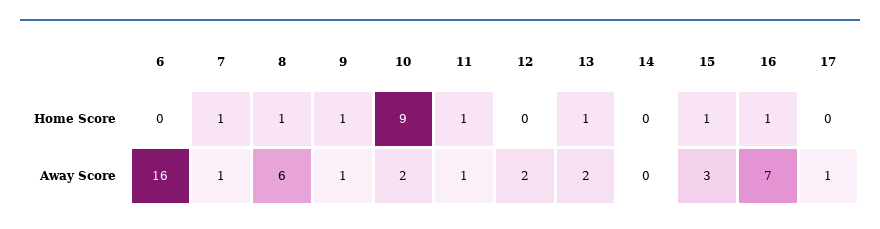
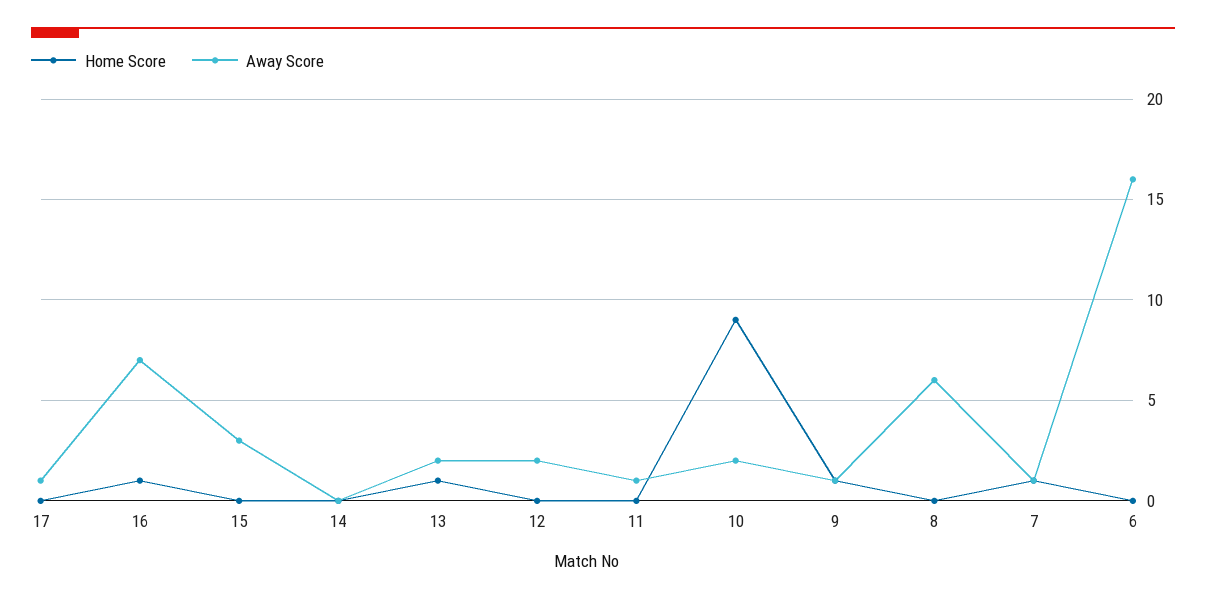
  {
    "Home Score": {
      "6": 0,
      "7": 1,
-     "8": 1,
+     "8": 0,
      "9": 1,
      "10": 9,
-     "11": 1,
+     "11": 0,
      "12": 0,
      "13": 1,
      "14": 0,
-     "15": 1,
+     "15": 0,
      "16": 1,
      "17": 0
    },
    "Away Score": {
      "6": 16,
      "7": 1,
      "8": 6,
      "9": 1,
      "10": 2,
      "11": 1,
      "12": 2,
      "13": 2,
      "14": 0,
      "15": 3,
      "16": 7,
      "17": 1
    }
  }

